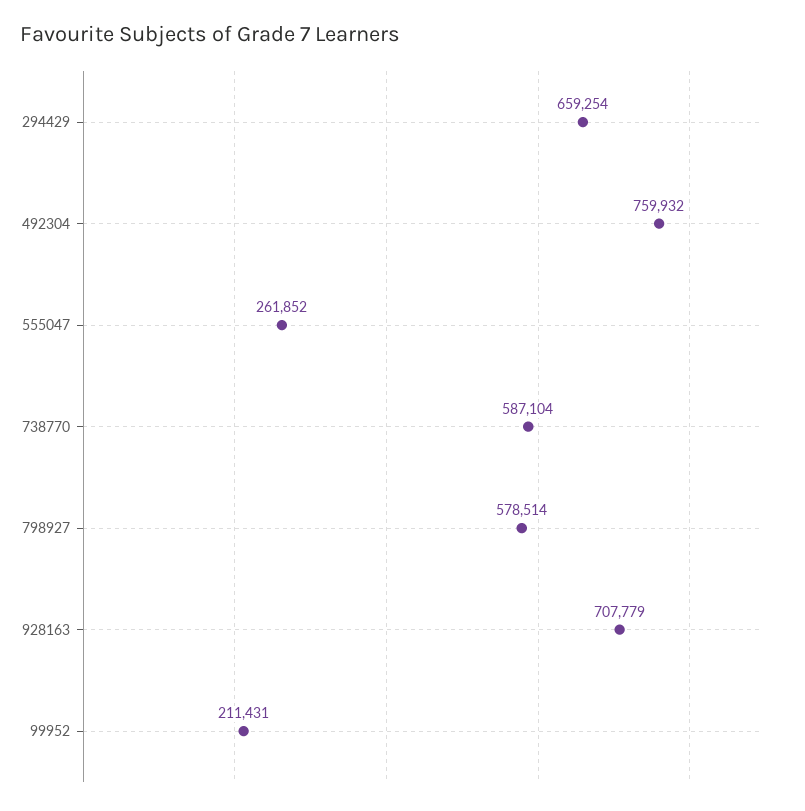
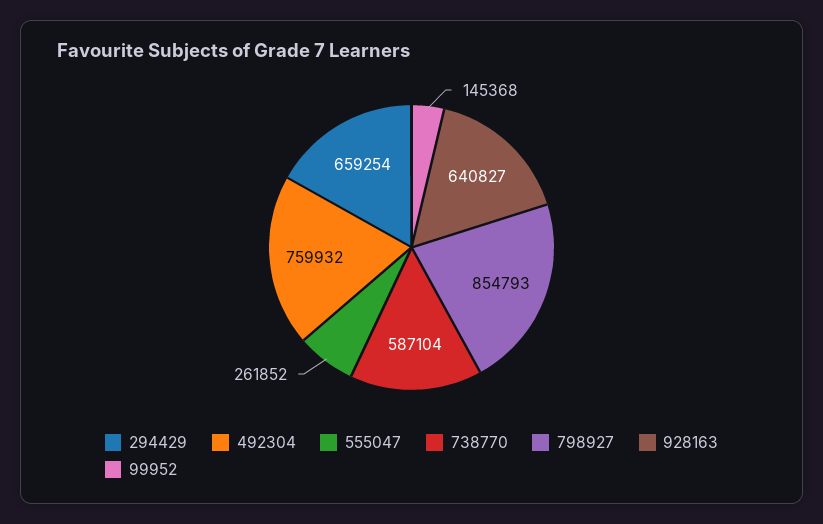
  {
    "294429": 659254,
    "492304": 759932,
    "555047": 261852,
    "738770": 587104,
-   "798927": 578514,
+   "798927": 854793,
-   "928163": 707779,
+   "928163": 640827,
-   "99952": 211431
+   "99952": 145368
  }

